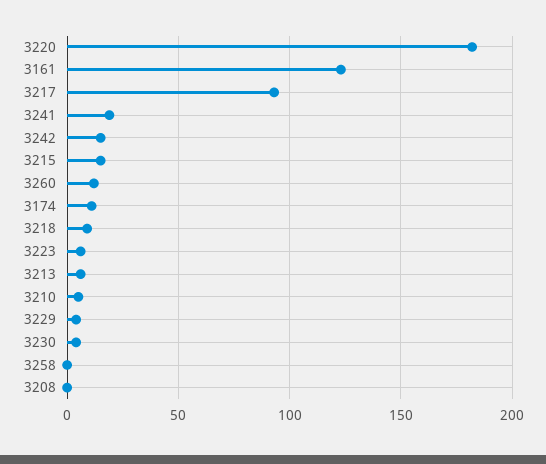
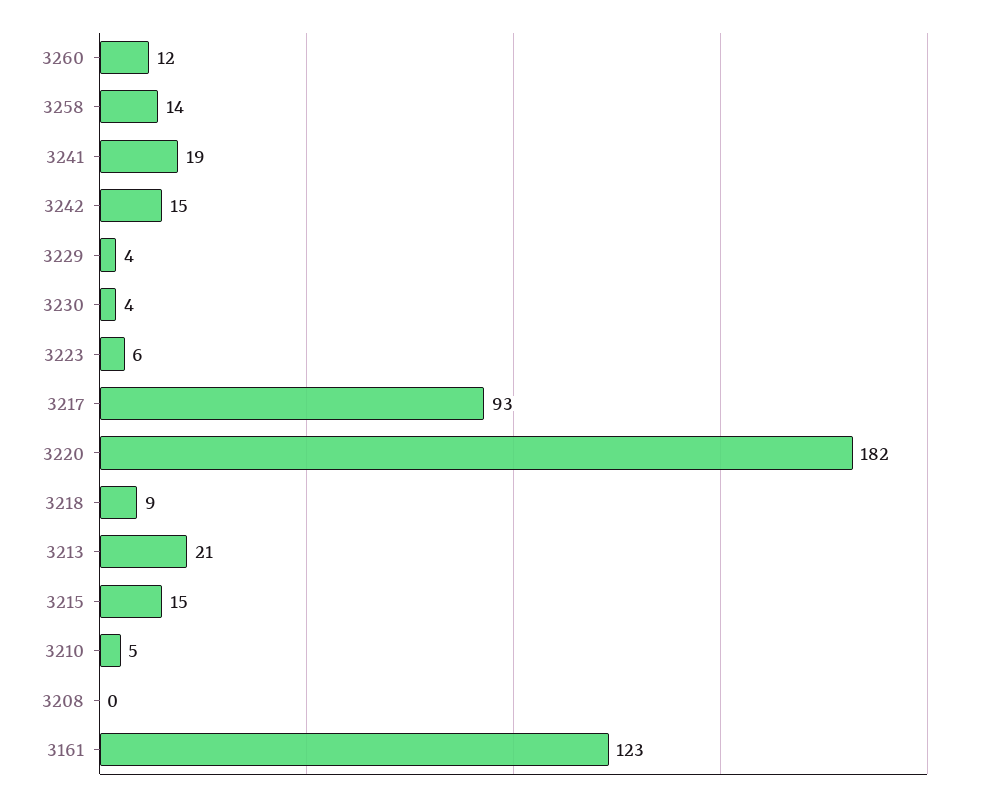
  {
    "3220": 182,
    "3161": 123,
    "3217": 93,
    "3241": 19,
    "3242": 15,
    "3215": 15,
    "3260": 12,
-   "3174": 10,
    "3218": 9,
    "3223": 6,
-   "3213": 5,
+   "3213": 21,
    "3210": 5,
    "3229": 4,
    "3230": 4,
-   "3258": 0,
+   "3258": 14,
    "3208": 0
  }

